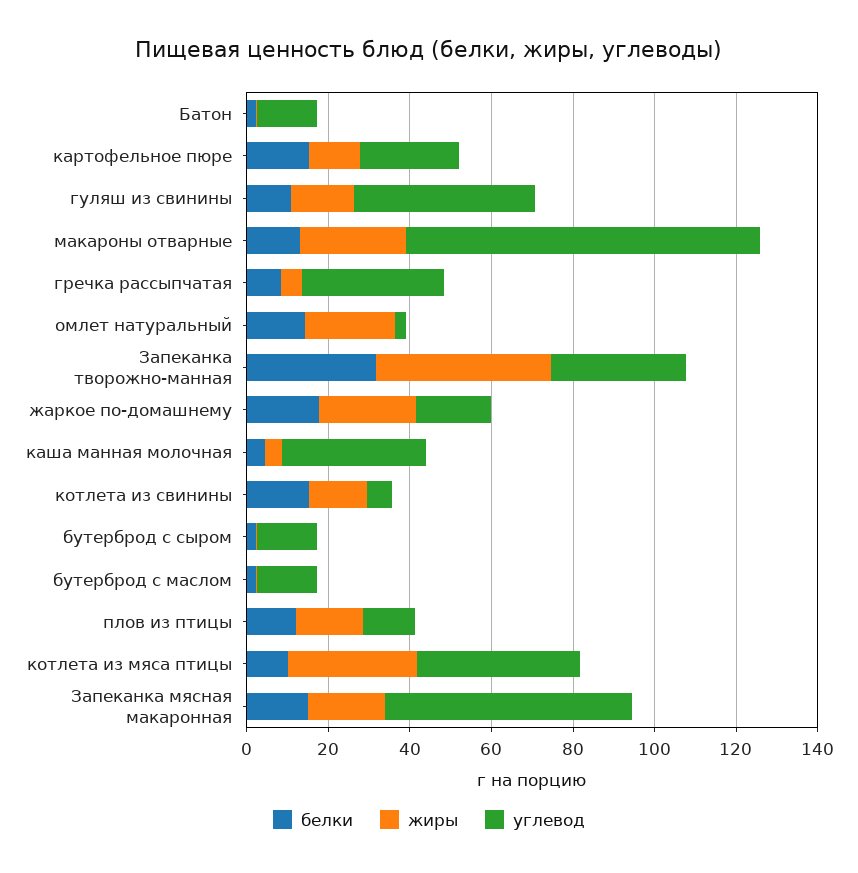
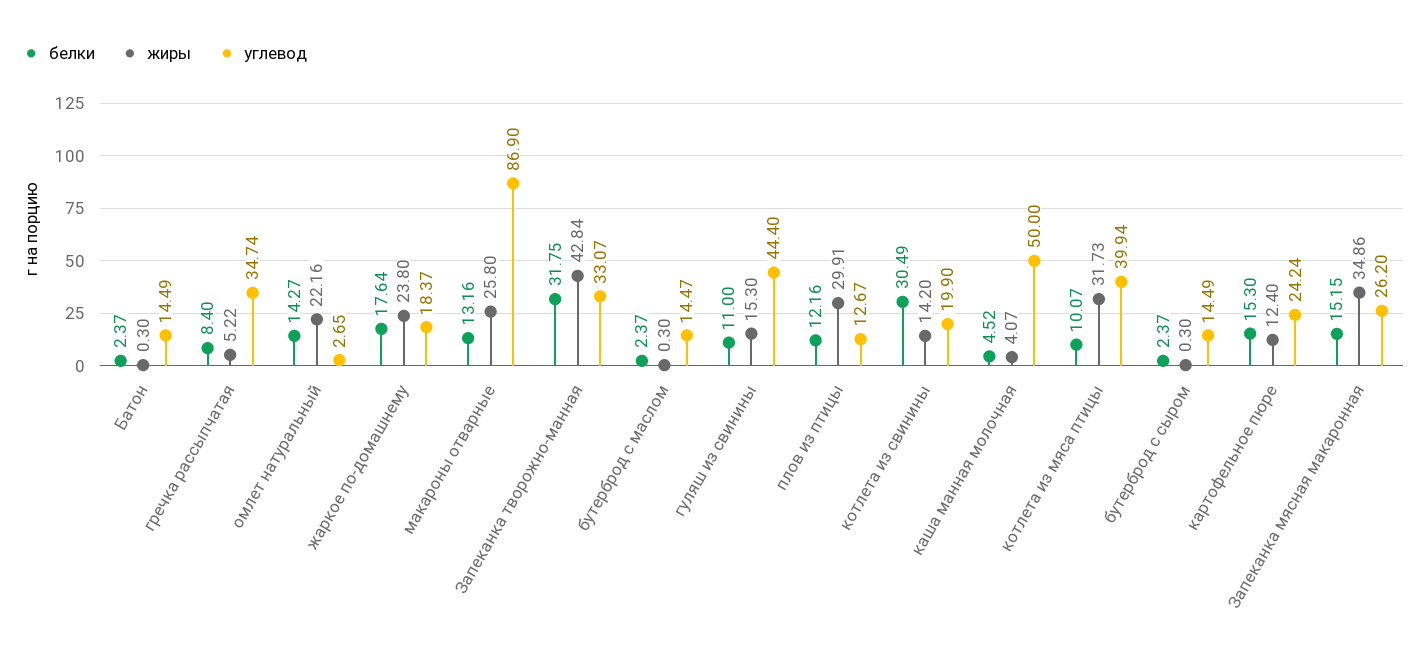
  {
    "белки": {
      "Батон": 2.37,
      "картофельное пюре": 15.3,
      "гуляш из свинины": 11,
      "макароны отварные": 13.16,
      "гречка рассыпчатая": 8.4,
      "омлет натуральный": 14.27,
      "Запеканка творожно-манная": 31.75,
      "жаркое по-домашнему": 17.64,
      "каша манная молочная": 4.52,
-     "котлета из свинины": 15,
+     "котлета из свинины": 30.49,
      "бутерброд с сыром": 2.37,
      "бутерброд с маслом": 2.37,
      "плов из птицы": 12.16,
      "котлета из мяса птицы": 10.07,
      "Запеканка мясная макаронная": 15.15
    },
    "жиры": {
      "Батон": 0.3,
      "картофельное пюре": 12.4,
      "гуляш из свинины": 15.3,
      "макароны отварные": 25.8,
      "гречка рассыпчатая": 5.22,
      "омлет натуральный": 22.16,
      "Запеканка творожно-манная": 42.84,
      "жаркое по-домашнему": 23.8,
      "каша манная молочная": 4.07,
      "котлета из свинины": 14.2,
      "бутерброд с сыром": 0.3,
      "бутерброд с маслом": 0.3,
-     "плов из птицы": 15,
+     "плов из птицы": 29.91,
      "котлета из мяса птицы": 31.73,
-     "Запеканка мясная макаронная": 20
+     "Запеканка мясная макаронная": 34.86
    },
    "углевод": {
      "Батон": 14.49,
      "картофельное пюре": 24.24,
      "гуляш из свинины": 44.4,
      "макароны отварные": 86.9,
      "гречка рассыпчатая": 34.74,
      "омлет натуральный": 2.65,
      "Запеканка творожно-манная": 33.07,
      "жаркое по-домашнему": 18.37,
-     "каша манная молочная": 35,
+     "каша манная молочная": 50,
-     "котлета из свинины": 5,
+     "котлета из свинины": 19.9,
      "бутерброд с сыром": 14.49,
      "бутерброд с маслом": 14.47,
      "плов из птицы": 12.67,
      "котлета из мяса птицы": 39.94,
-     "Запеканка мясная макаронная": 60
+     "Запеканка мясная макаронная": 26.2
    }
  }

